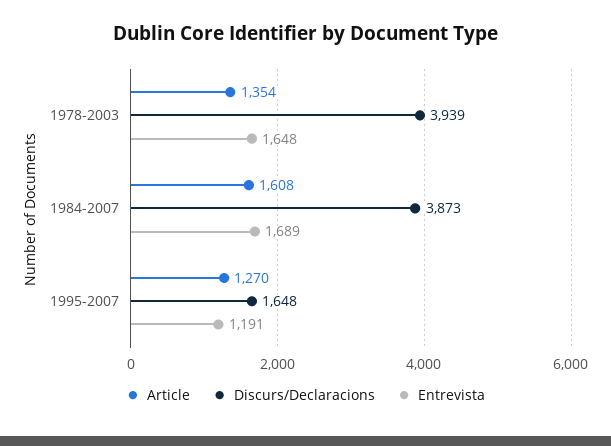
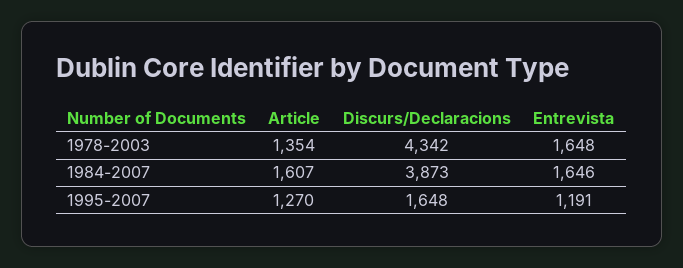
  {
    "Article": {
      "1978-2003": 1354,
-     "1984-2007": 1608,
+     "1984-2007": 1607,
      "1995-2007": 1270
    },
    "Discurs/Declaracions": {
-     "1978-2003": 3939,
+     "1978-2003": 4342,
      "1984-2007": 3873,
      "1995-2007": 1648
    },
    "Entrevista": {
      "1978-2003": 1648,
-     "1984-2007": 1689,
+     "1984-2007": 1646,
      "1995-2007": 1191
    }
  }

